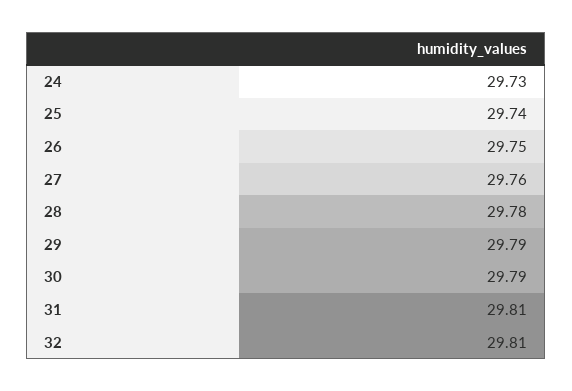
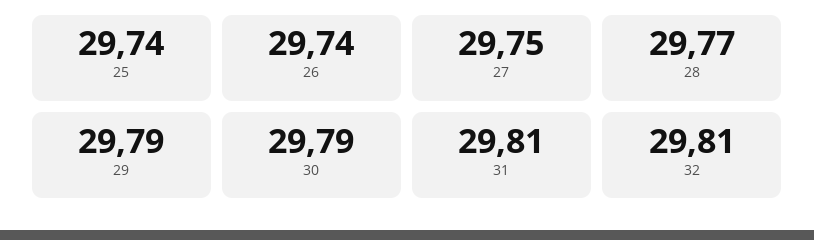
  {
-   "24": 29.73,
    "25": 29.74,
-   "26": 29.75,
+   "26": 29.74,
-   "27": 29.76,
+   "27": 29.75,
-   "28": 29.78,
+   "28": 29.77,
    "29": 29.79,
    "30": 29.79,
    "31": 29.81,
    "32": 29.81
  }

